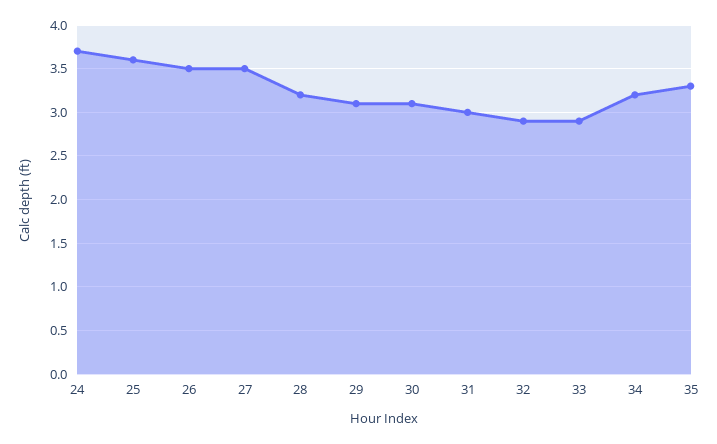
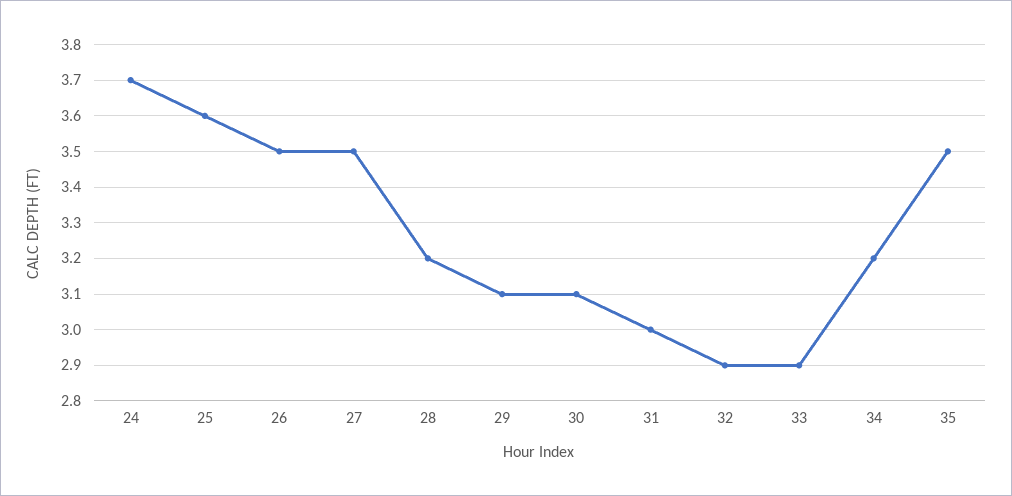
  {
    "24": 3.7,
    "25": 3.6,
    "26": 3.5,
    "27": 3.5,
    "28": 3.2,
    "29": 3.1,
    "30": 3.1,
    "31": 3,
    "32": 2.9,
    "33": 2.9,
    "34": 3.2,
-   "35": 3.3
+   "35": 3.5
  }

